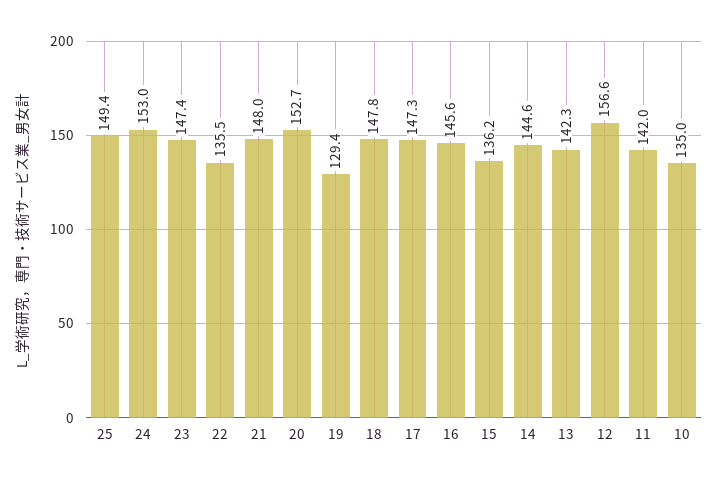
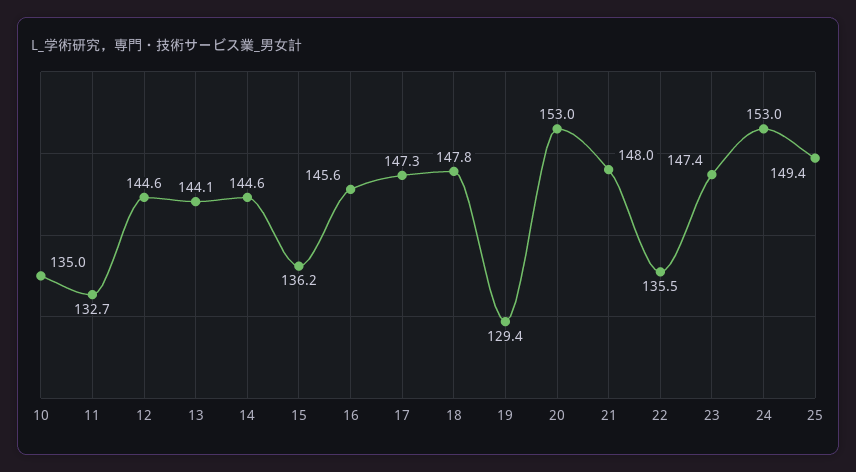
  {
    "25": 149.4,
    "24": 153,
    "23": 147.4,
    "22": 135.5,
    "21": 148,
-   "20": 152.7,
+   "20": 153,
    "19": 129.4,
    "18": 147.8,
    "17": 147.3,
    "16": 145.6,
    "15": 136.2,
    "14": 144.6,
-   "13": 142.3,
+   "13": 144.1,
-   "12": 156.6,
+   "12": 144.6,
-   "11": 142,
+   "11": 132.7,
    "10": 135
  }

